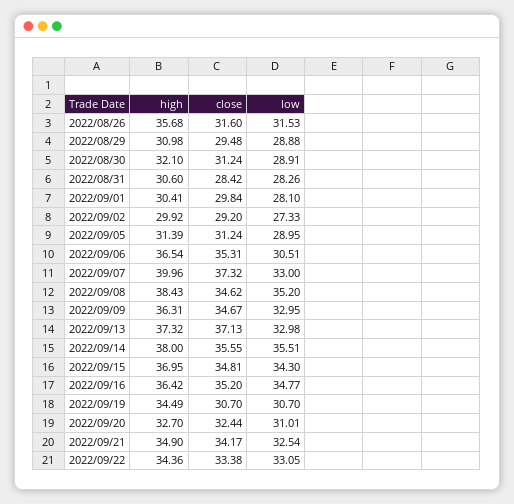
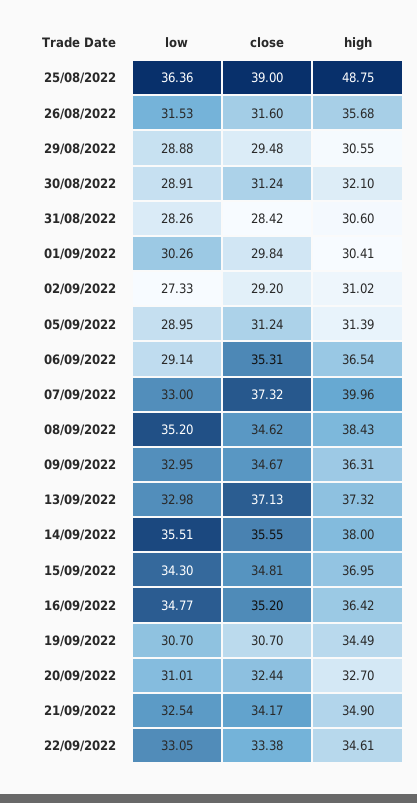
  {
    "high": {
      "2022/08/26": 35.68,
-     "2022/08/29": 30.98,
+     "2022/08/29": 30.55,
      "2022/08/30": 32.1,
      "2022/08/31": 30.6,
      "2022/09/01": 30.41,
-     "2022/09/02": 29.92,
+     "2022/09/02": 31.02,
      "2022/09/05": 31.39,
      "2022/09/06": 36.54,
      "2022/09/07": 39.96,
      "2022/09/08": 38.43,
      "2022/09/09": 36.31,
      "2022/09/13": 37.32,
      "2022/09/14": 38,
      "2022/09/15": 36.95,
      "2022/09/16": 36.42,
      "2022/09/19": 34.49,
      "2022/09/20": 32.7,
      "2022/09/21": 34.9,
-     "2022/09/22": 34.36
+     "2022/09/22": 34.61,
+     "25/08/2022": 48.75
    },
    "close": {
      "2022/08/26": 31.6,
      "2022/08/29": 29.48,
      "2022/08/30": 31.24,
      "2022/08/31": 28.42,
      "2022/09/01": 29.84,
      "2022/09/02": 29.2,
      "2022/09/05": 31.24,
      "2022/09/06": 35.31,
      "2022/09/07": 37.32,
      "2022/09/08": 34.62,
      "2022/09/09": 34.67,
      "2022/09/13": 37.13,
      "2022/09/14": 35.55,
      "2022/09/15": 34.81,
      "2022/09/16": 35.2,
      "2022/09/19": 30.7,
      "2022/09/20": 32.44,
      "2022/09/21": 34.17,
-     "2022/09/22": 33.38
+     "2022/09/22": 33.38,
+     "25/08/2022": 39
    },
    "low": {
      "2022/08/26": 31.53,
      "2022/08/29": 28.88,
      "2022/08/30": 28.91,
      "2022/08/31": 28.26,
-     "2022/09/01": 28.1,
+     "2022/09/01": 30.26,
      "2022/09/02": 27.33,
      "2022/09/05": 28.95,
-     "2022/09/06": 30.51,
+     "2022/09/06": 29.14,
      "2022/09/07": 33,
      "2022/09/08": 35.2,
      "2022/09/09": 32.95,
      "2022/09/13": 32.98,
      "2022/09/14": 35.51,
      "2022/09/15": 34.3,
      "2022/09/16": 34.77,
      "2022/09/19": 30.7,
      "2022/09/20": 31.01,
      "2022/09/21": 32.54,
-     "2022/09/22": 33.05
+     "2022/09/22": 33.05,
+     "25/08/2022": 36.36
    }
  }

